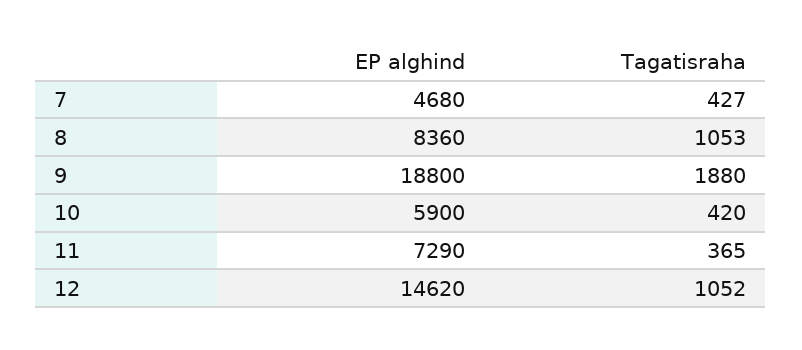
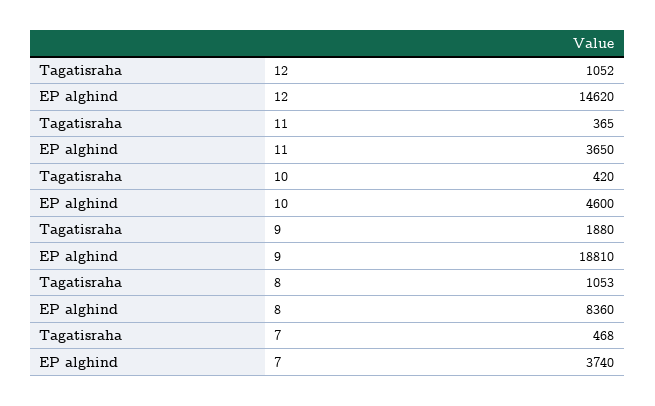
  {
    "EP alghind": {
-     "7": 4680,
+     "7": 3740,
      "8": 8360,
-     "9": 18800,
+     "9": 18810,
-     "10": 5900,
+     "10": 4600,
-     "11": 7290,
+     "11": 3650,
      "12": 14620
    },
    "Tagatisraha": {
-     "7": 427,
+     "7": 468,
      "8": 1053,
      "9": 1880,
      "10": 420,
      "11": 365,
      "12": 1052
    }
  }

